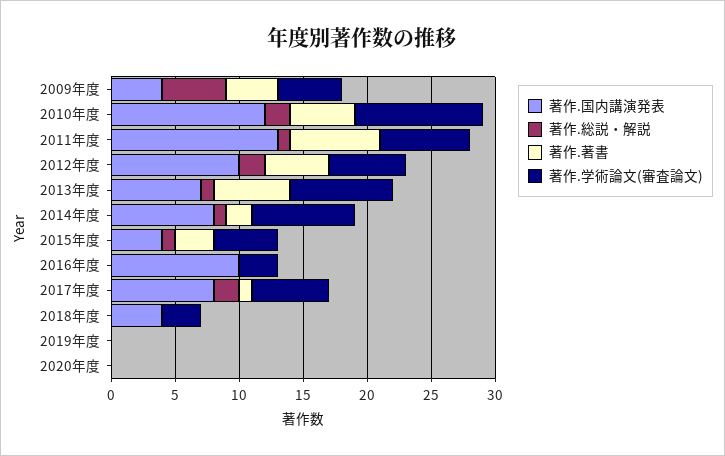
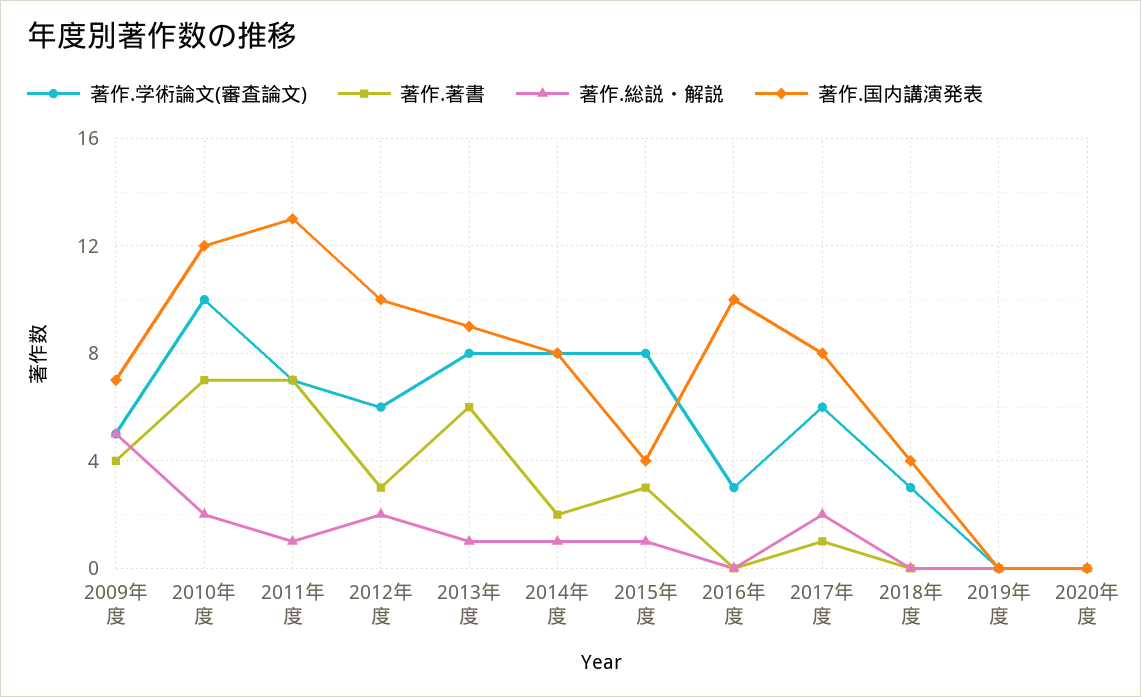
  {
    "著作.国内講演発表": {
-     "2009年度": 4,
+     "2009年度": 7,
      "2010年度": 12,
      "2011年度": 13,
      "2012年度": 10,
-     "2013年度": 7,
+     "2013年度": 9,
      "2014年度": 8,
      "2015年度": 4,
      "2016年度": 10,
      "2017年度": 8,
      "2018年度": 4,
      "2019年度": 0,
      "2020年度": 0
    },
    "著作.総説・解説": {
      "2009年度": 5,
      "2010年度": 2,
      "2011年度": 1,
      "2012年度": 2,
      "2013年度": 1,
      "2014年度": 1,
      "2015年度": 1,
      "2016年度": 0,
      "2017年度": 2,
      "2018年度": 0,
      "2019年度": 0,
      "2020年度": 0
    },
    "著作.著書": {
      "2009年度": 4,
-     "2010年度": 5,
+     "2010年度": 7,
      "2011年度": 7,
-     "2012年度": 5,
+     "2012年度": 3,
      "2013年度": 6,
      "2014年度": 2,
      "2015年度": 3,
      "2016年度": 0,
      "2017年度": 1,
      "2018年度": 0,
      "2019年度": 0,
      "2020年度": 0
    },
    "著作.学術論文(審査論文)": {
      "2009年度": 5,
      "2010年度": 10,
      "2011年度": 7,
      "2012年度": 6,
      "2013年度": 8,
      "2014年度": 8,
-     "2015年度": 5,
+     "2015年度": 8,
      "2016年度": 3,
      "2017年度": 6,
      "2018年度": 3,
      "2019年度": 0,
      "2020年度": 0
    }
  }

